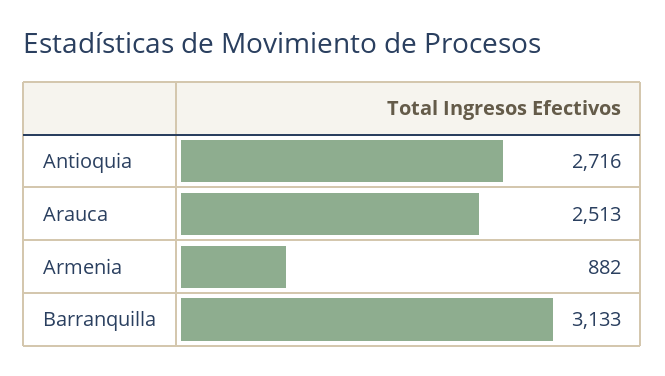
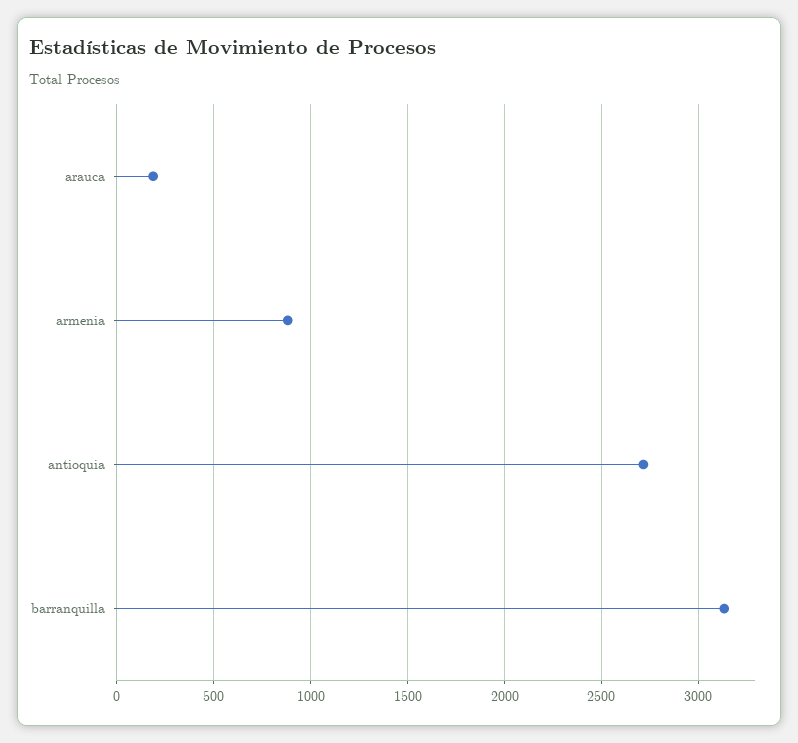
  {
    "Antioquia": 2716,
-   "Arauca": 2513,
+   "Arauca": 200,
    "Armenia": 882,
    "Barranquilla": 3133
  }

